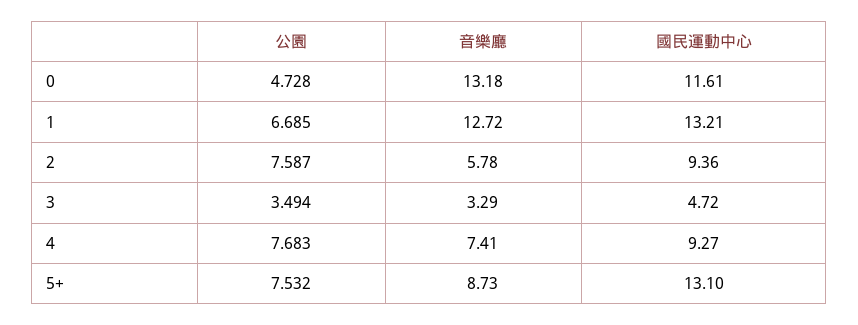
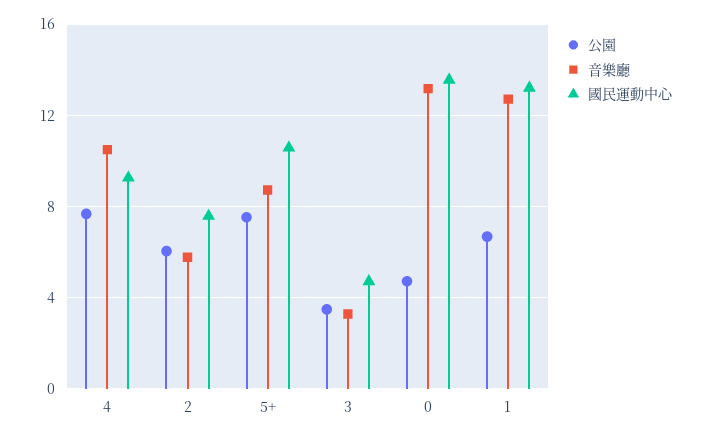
  {
    "公園": {
      "0": 4.728,
      "1": 6.685,
-     "2": 7.587,
+     "2": 6,
      "3": 3.494,
      "4": 7.683,
      "5+": 7.532
    },
    "音樂廳": {
      "0": 13.18,
      "1": 12.72,
      "2": 5.78,
      "3": 3.29,
-     "4": 7.41,
+     "4": 10.5,
      "5+": 8.73
    },
    "國民運動中心": {
-     "0": 11.61,
+     "0": 13.5,
      "1": 13.21,
-     "2": 9.36,
+     "2": 7.5,
      "3": 4.72,
      "4": 9.27,
-     "5+": 13.1
+     "5+": 10.5
    }
  }

